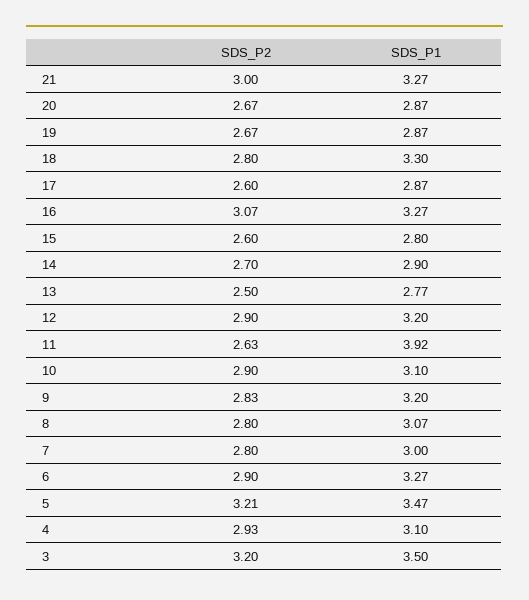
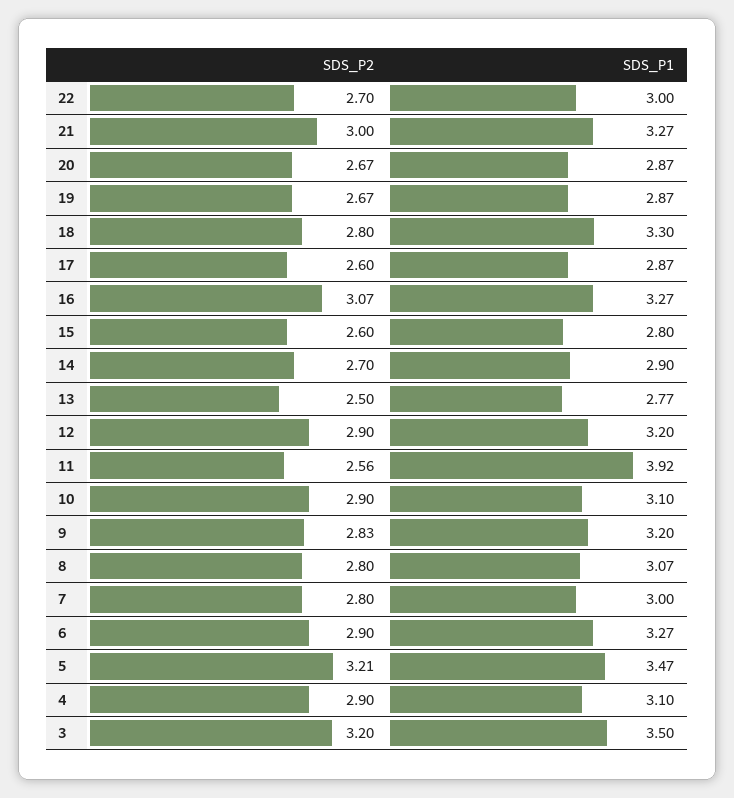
  {
    "SDS_P2": {
      "21": 3,
      "20": 2.67,
      "19": 2.67,
      "18": 2.8,
      "17": 2.6,
      "16": 3.07,
      "15": 2.6,
      "14": 2.7,
      "13": 2.5,
      "12": 2.9,
-     "11": 2.63,
+     "11": 2.56,
      "10": 2.9,
      "9": 2.83,
      "8": 2.8,
      "7": 2.8,
      "6": 2.9,
      "5": 3.21,
-     "4": 2.93,
+     "4": 2.9,
-     "3": 3.2
+     "3": 3.2,
+     "22": 2.7
    },
    "SDS_P1": {
      "21": 3.27,
      "20": 2.87,
      "19": 2.87,
      "18": 3.3,
      "17": 2.87,
      "16": 3.27,
      "15": 2.8,
      "14": 2.9,
      "13": 2.77,
      "12": 3.2,
      "11": 3.92,
      "10": 3.1,
      "9": 3.2,
      "8": 3.07,
      "7": 3,
      "6": 3.27,
      "5": 3.47,
      "4": 3.1,
-     "3": 3.5
+     "3": 3.5,
+     "22": 3
    }
  }

